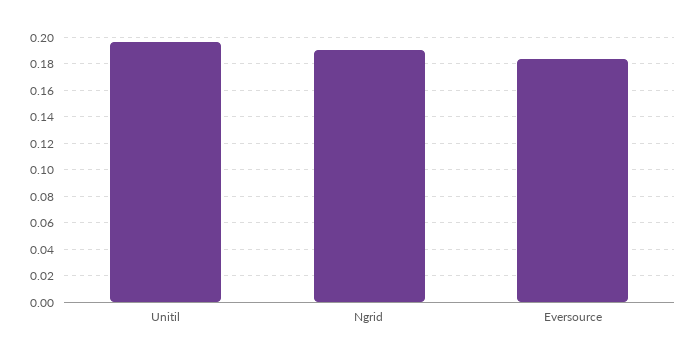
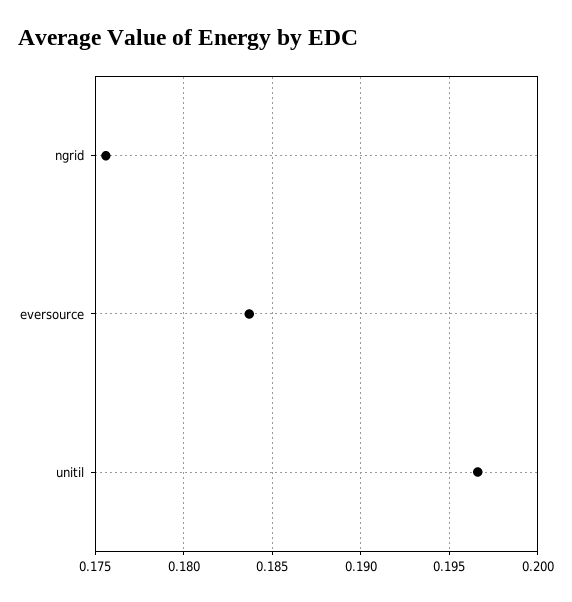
  {
    "Unitil": 0.1965,
-   "Ngrid": 0.19,
+   "Ngrid": 0.1755,
    "Eversource": 0.1835
  }

